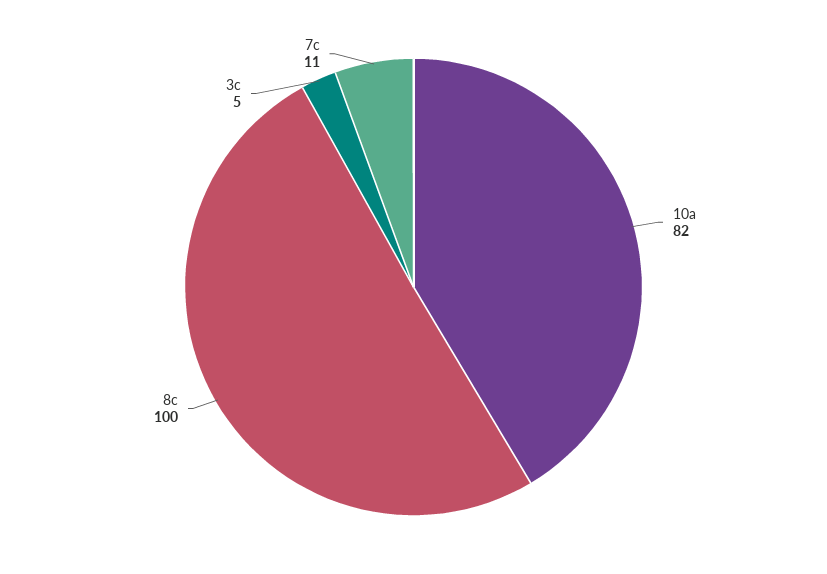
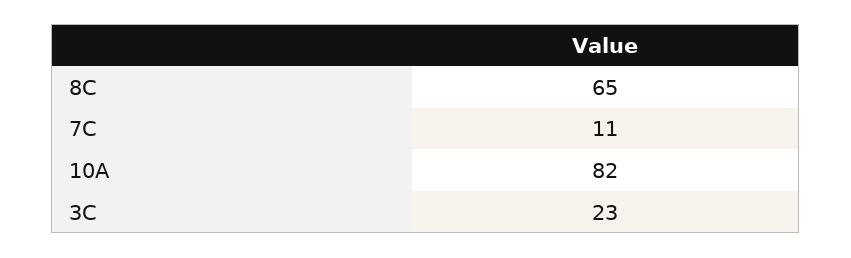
  {
    "10a": 82,
-   "8c": 100,
+   "8c": 65,
-   "3c": 5,
+   "3c": 23,
    "7c": 11
  }

